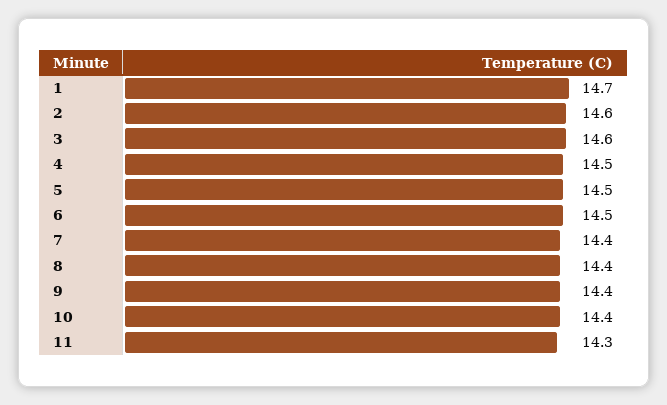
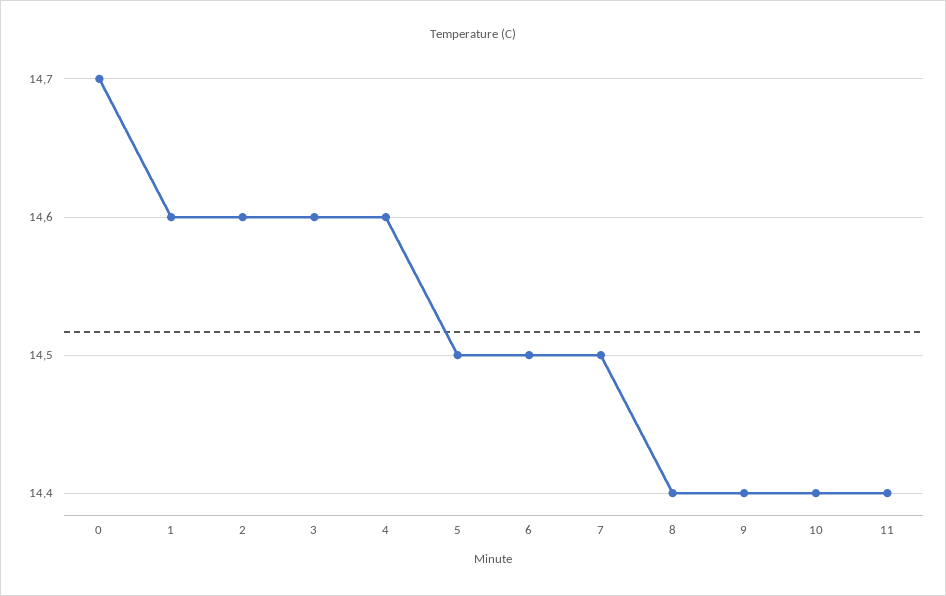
  {
-   "1": 14.7,
+   "1": 14.6,
    "2": 14.6,
    "3": 14.6,
-   "4": 14.5,
+   "4": 14.6,
    "5": 14.5,
    "6": 14.5,
-   "7": 14.4,
+   "7": 14.5,
    "8": 14.4,
    "9": 14.4,
    "10": 14.4,
-   "11": 14.3
+   "11": 14.4,
+   "0": 14.7
  }

